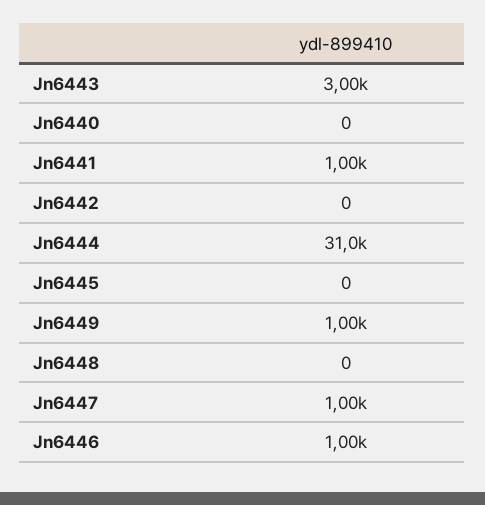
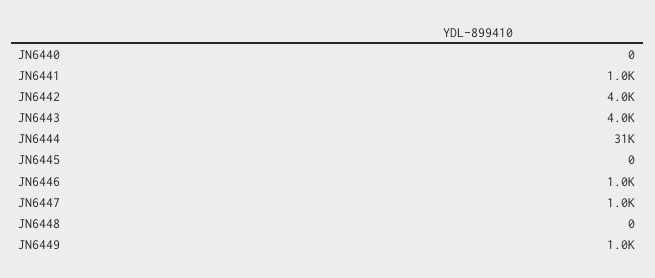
  {
-   "Jn6443": 3000,
+   "Jn6443": 4000,
    "Jn6440": 0,
    "Jn6441": 1000,
-   "Jn6442": 0,
+   "Jn6442": 4000,
    "Jn6444": 31000,
    "Jn6445": 0,
    "Jn6449": 1000,
    "Jn6448": 0,
    "Jn6447": 1000,
    "Jn6446": 1000
  }

